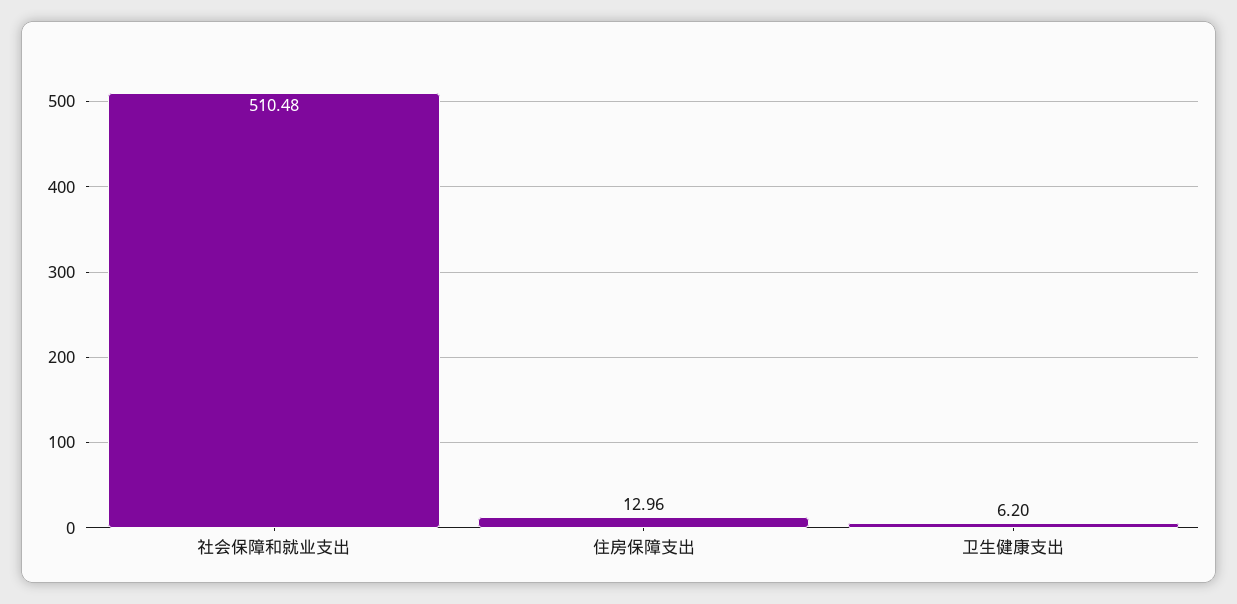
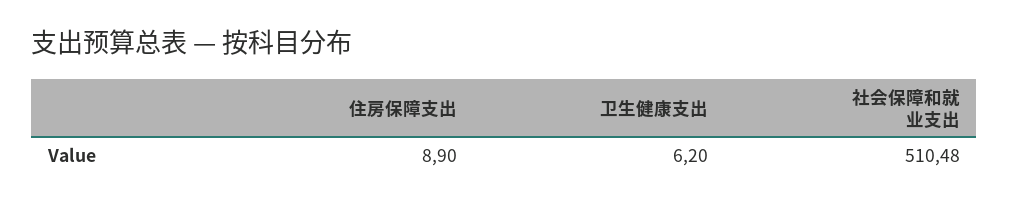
  {
    "社会保障和就业支出": 510.48,
-   "住房保障支出": 12.96,
+   "住房保障支出": 8.9,
    "卫生健康支出": 6.2
  }

